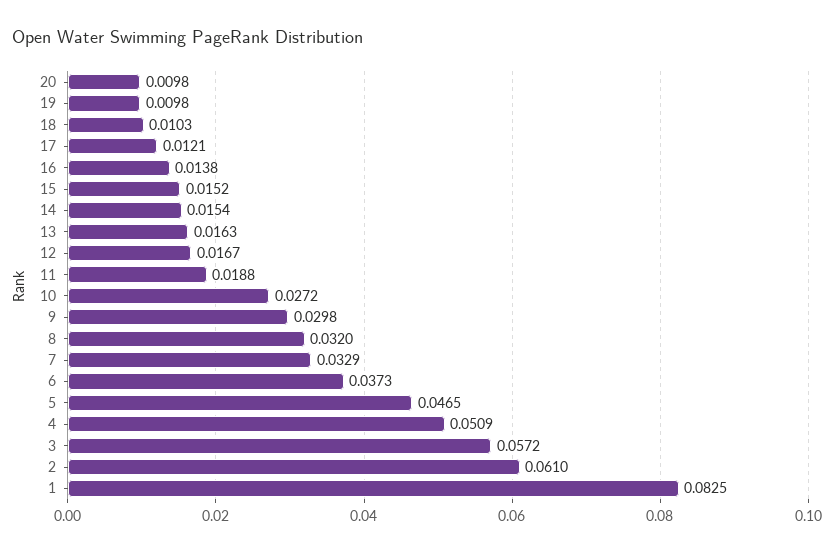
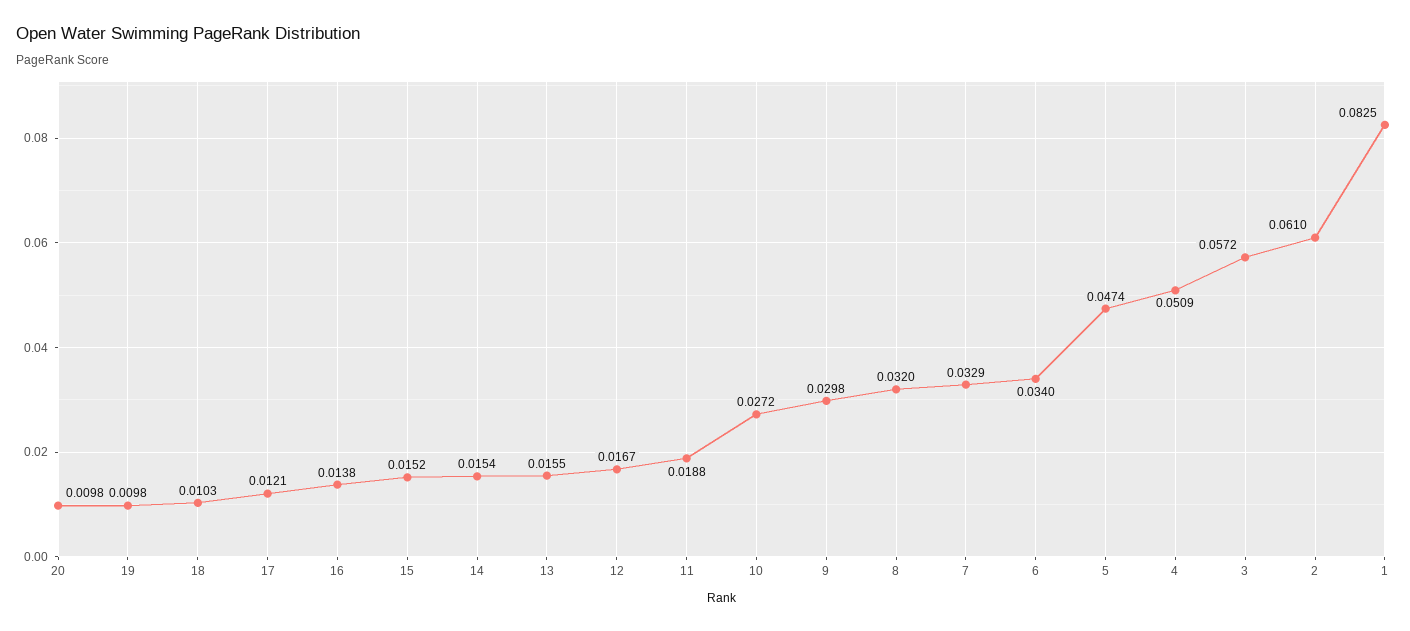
  {
    "20": 0.0098,
    "19": 0.0098,
    "18": 0.0103,
    "17": 0.0121,
    "16": 0.0138,
    "15": 0.0152,
    "14": 0.0154,
-   "13": 0.0163,
+   "13": 0.0155,
    "12": 0.0167,
    "11": 0.0188,
    "10": 0.0272,
    "9": 0.0298,
    "8": 0.032,
    "7": 0.0329,
-   "6": 0.0373,
+   "6": 0.034,
-   "5": 0.0465,
+   "5": 0.0474,
    "4": 0.0509,
    "3": 0.0572,
    "2": 0.061,
    "1": 0.0825
  }

